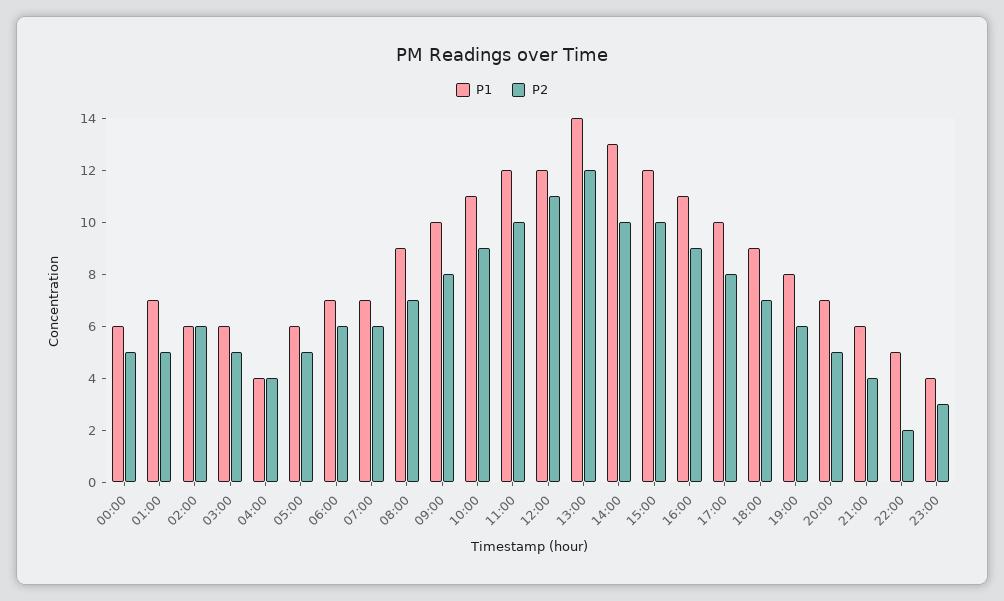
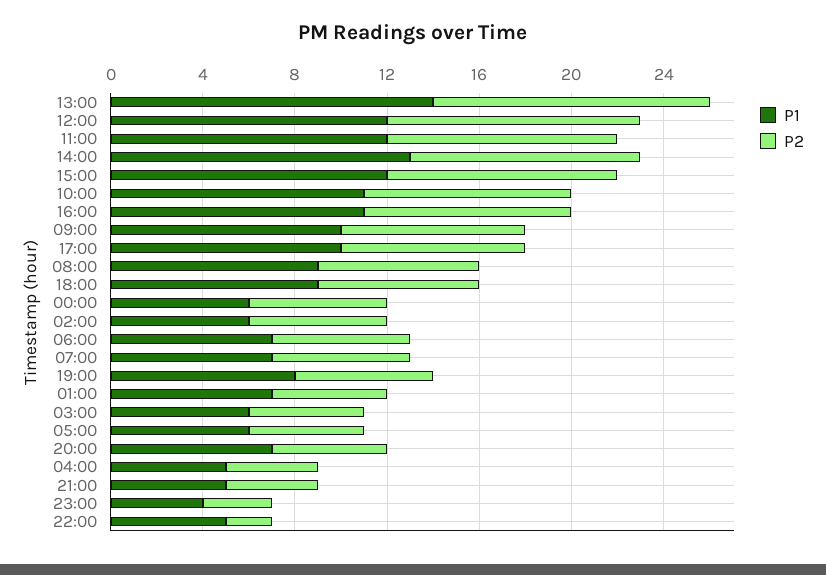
  {
    "P1": {
      "00:00": 6,
      "01:00": 7,
      "02:00": 6,
      "03:00": 6,
-     "04:00": 4,
+     "04:00": 5,
      "05:00": 6,
      "06:00": 7,
      "07:00": 7,
      "08:00": 9,
      "09:00": 10,
      "10:00": 11,
      "11:00": 12,
      "12:00": 12,
      "13:00": 14,
      "14:00": 13,
      "15:00": 12,
      "16:00": 11,
      "17:00": 10,
      "18:00": 9,
      "19:00": 8,
      "20:00": 7,
-     "21:00": 6,
+     "21:00": 5,
      "22:00": 5,
      "23:00": 4
    },
    "P2": {
-     "00:00": 5,
+     "00:00": 6,
      "01:00": 5,
      "02:00": 6,
      "03:00": 5,
      "04:00": 4,
      "05:00": 5,
      "06:00": 6,
      "07:00": 6,
      "08:00": 7,
      "09:00": 8,
      "10:00": 9,
      "11:00": 10,
      "12:00": 11,
      "13:00": 12,
      "14:00": 10,
      "15:00": 10,
      "16:00": 9,
      "17:00": 8,
      "18:00": 7,
      "19:00": 6,
      "20:00": 5,
      "21:00": 4,
      "22:00": 2,
      "23:00": 3
    }
  }

